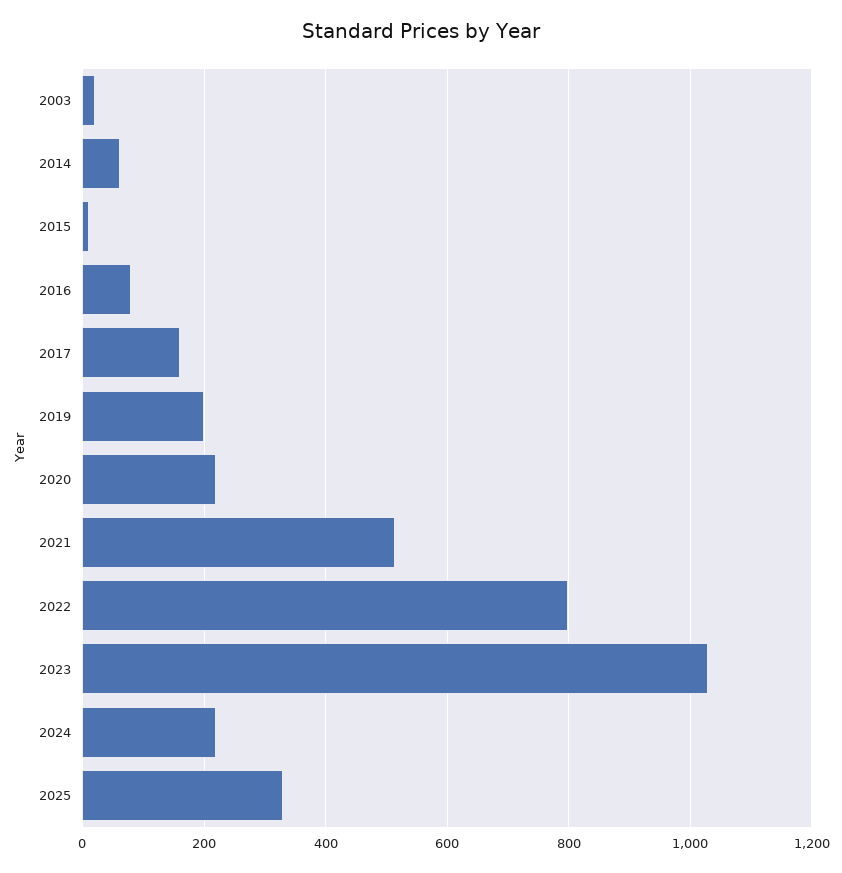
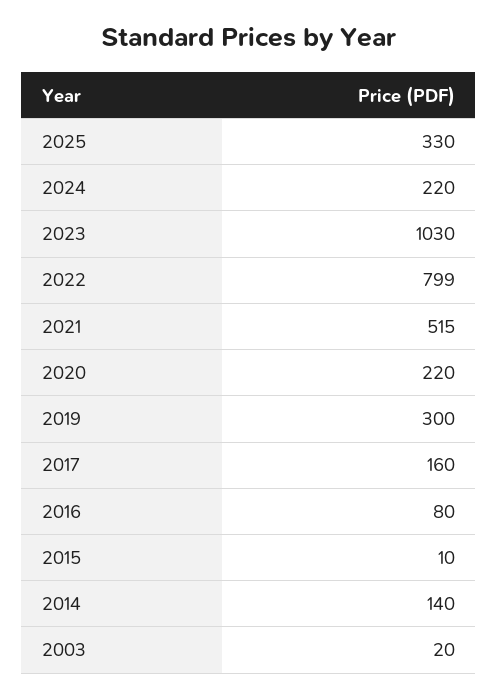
  {
    "2003": 20,
-   "2014": 60,
+   "2014": 140,
    "2015": 10,
    "2016": 80,
    "2017": 160,
-   "2019": 200,
+   "2019": 300,
    "2020": 220,
    "2021": 515,
    "2022": 799,
    "2023": 1030,
    "2024": 220,
    "2025": 330
  }

